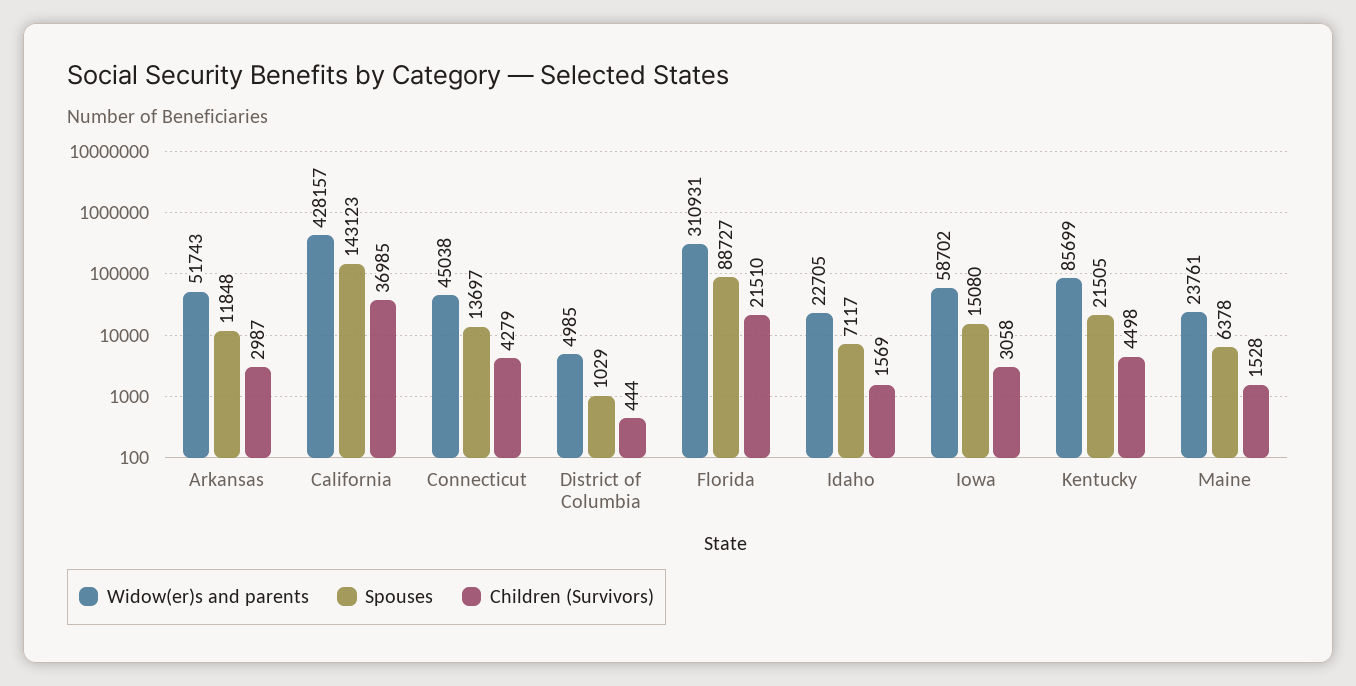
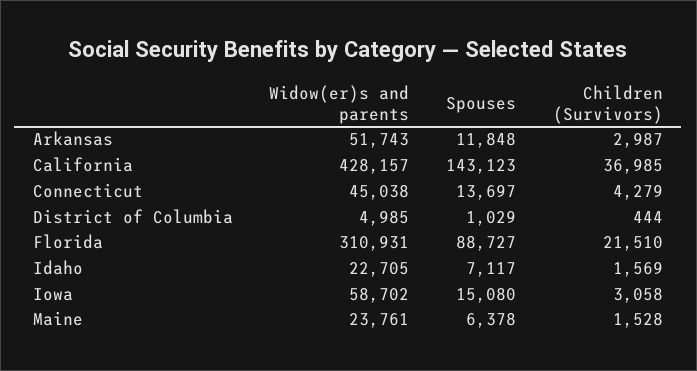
  {
    "Widow(er)s and parents": {
      "Arkansas": 51743,
      "California": 428157,
      "Connecticut": 45038,
      "District of Columbia": 4985,
      "Florida": 310931,
      "Idaho": 22705,
      "Iowa": 58702,
-     "Kentucky": 85699,
      "Maine": 23761
    },
    "Spouses": {
      "Arkansas": 11848,
      "California": 143123,
      "Connecticut": 13697,
      "District of Columbia": 1029,
      "Florida": 88727,
      "Idaho": 7117,
      "Iowa": 15080,
-     "Kentucky": 21505,
      "Maine": 6378
    },
    "Children (Survivors)": {
      "Arkansas": 2987,
      "California": 36985,
      "Connecticut": 4279,
      "District of Columbia": 444,
      "Florida": 21510,
      "Idaho": 1569,
      "Iowa": 3058,
-     "Kentucky": 4498,
      "Maine": 1528
    }
  }

